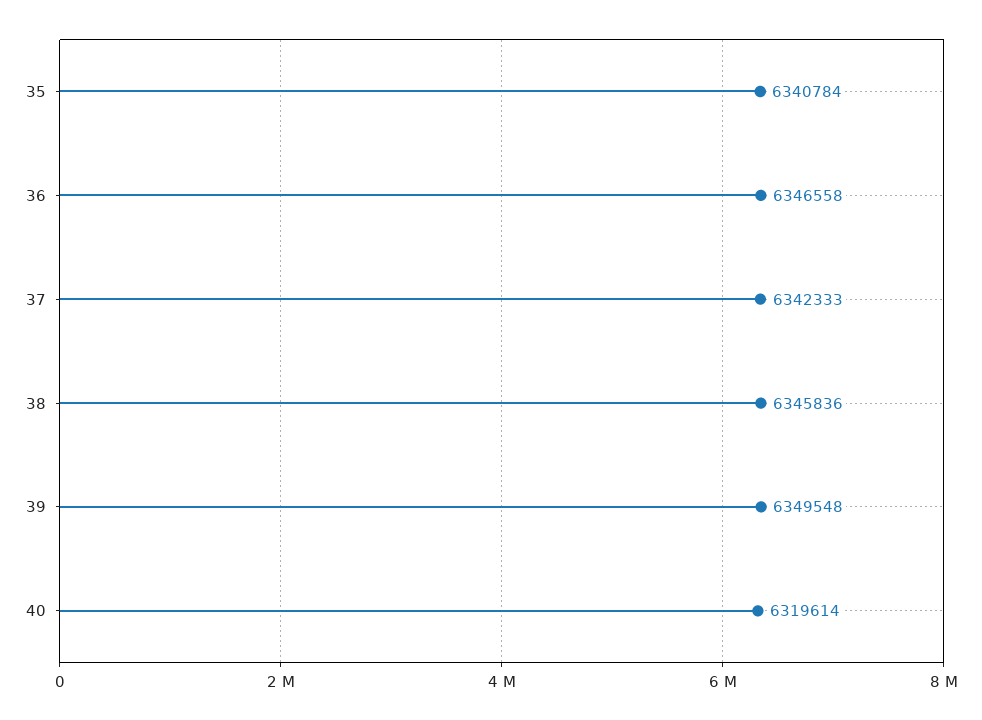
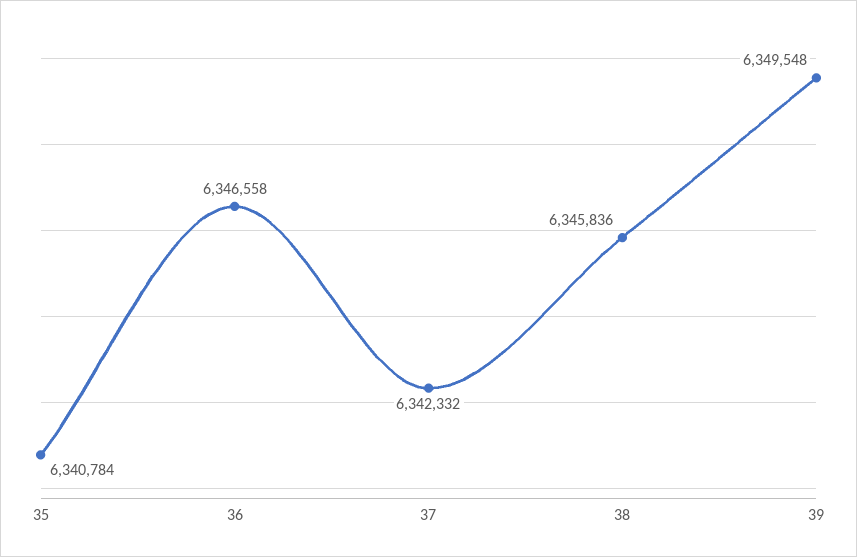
  {
    "35": 6340784,
    "36": 6346558,
-   "37": 6342333,
+   "37": 6342332,
    "38": 6345836,
-   "39": 6349548,
+   "39": 6349548
-   "40": 6319614
  }

